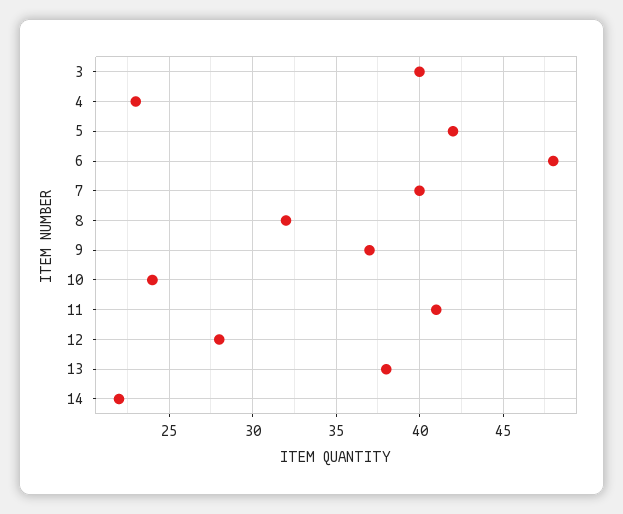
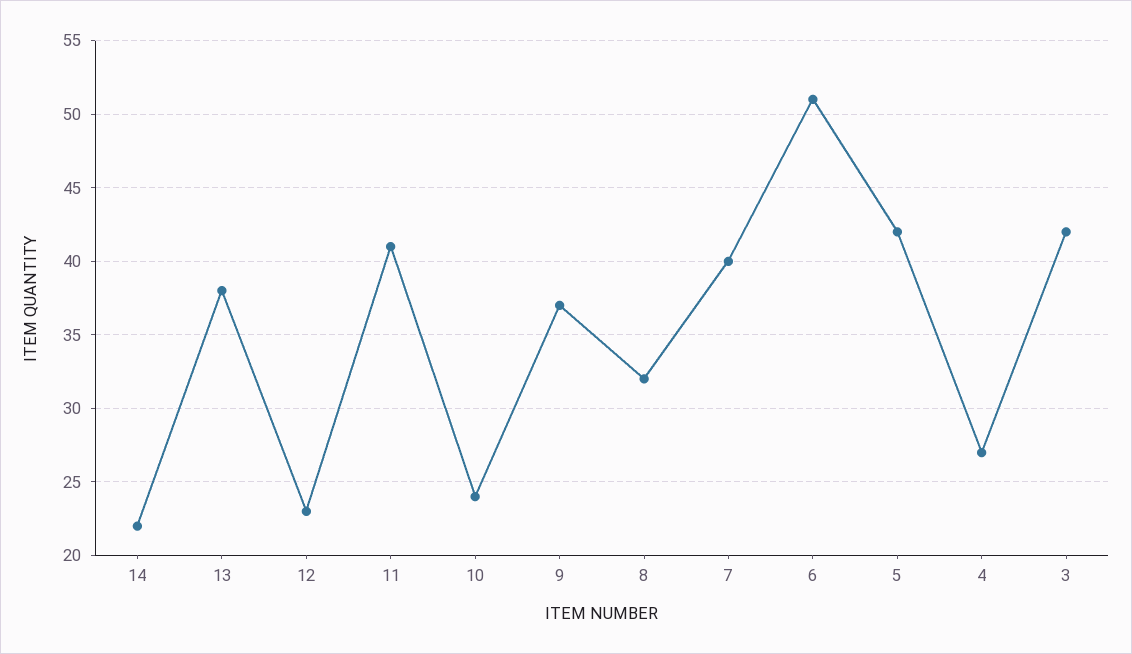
  {
-   "3": 40,
+   "3": 42,
-   "4": 23,
+   "4": 27,
    "5": 42,
-   "6": 48,
+   "6": 51,
    "7": 40,
    "8": 32,
    "9": 37,
    "10": 24,
    "11": 41,
-   "12": 28,
+   "12": 23,
    "13": 38,
    "14": 22
  }

